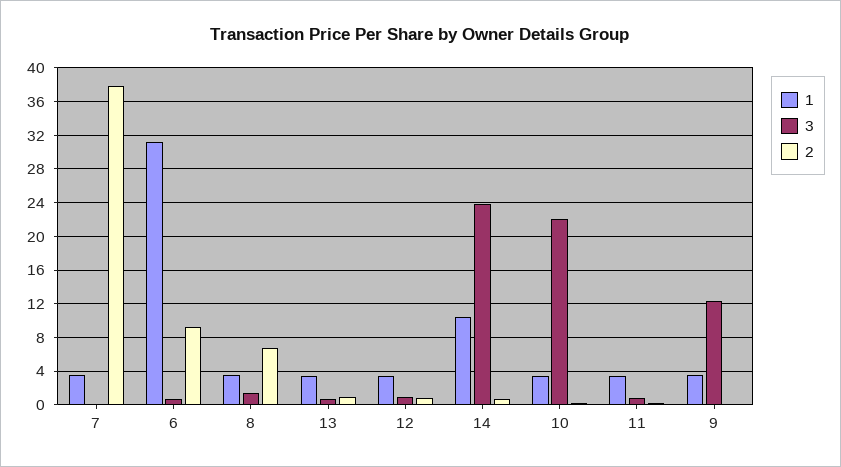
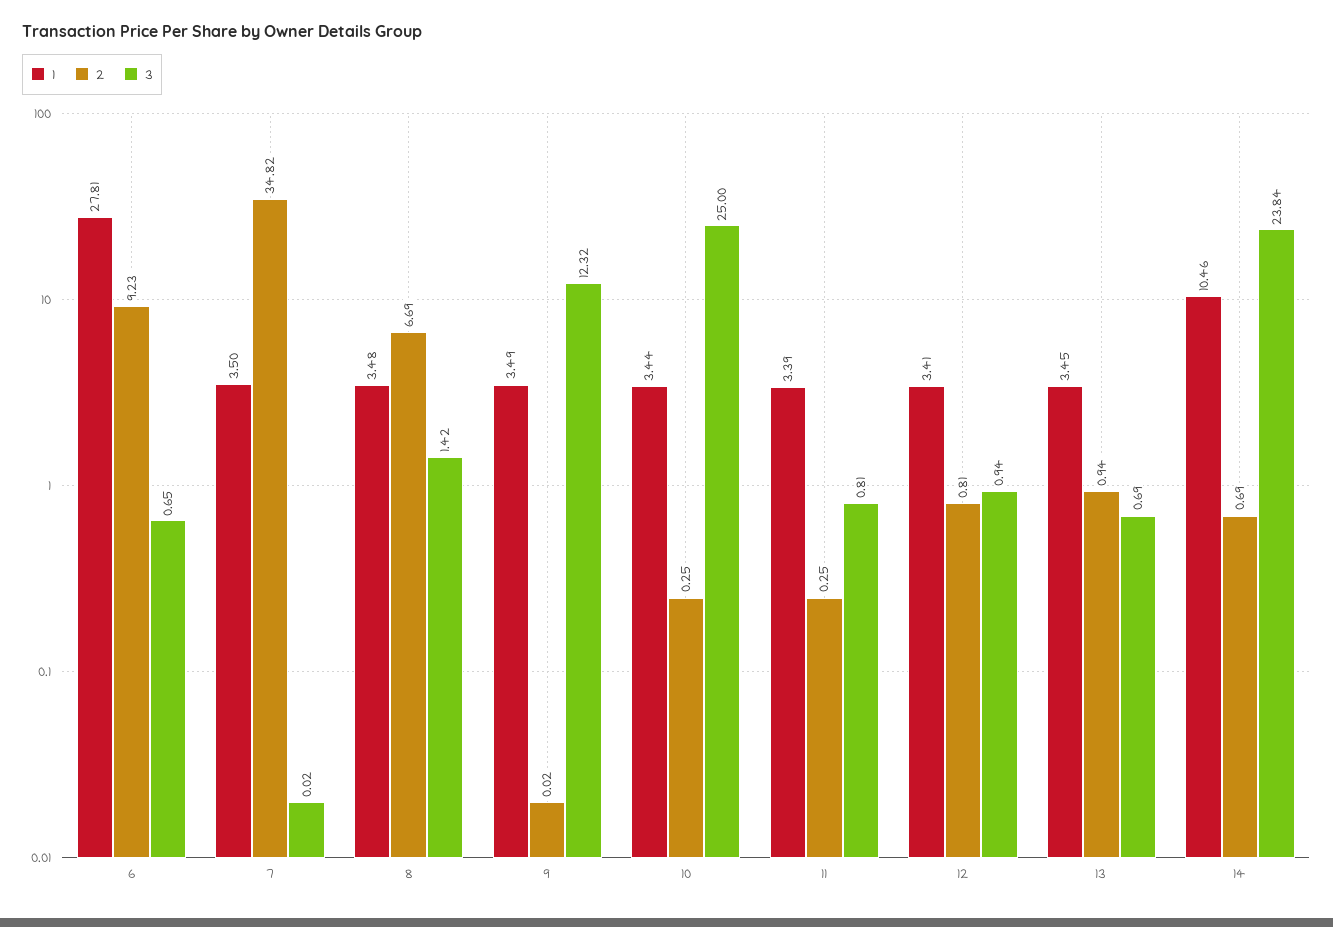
  {
    "1": {
      "7": 3.5,
-     "6": 31,
+     "6": 27.81,
      "8": 3.48,
      "13": 3.45,
      "12": 3.41,
      "14": 10.46,
      "10": 3.44,
      "11": 3.39,
      "9": 3.49
    },
    "3": {
      "7": 0.02,
      "6": 0.65,
      "8": 1.42,
      "13": 0.69,
      "12": 0.94,
      "14": 23.84,
-     "10": 22,
+     "10": 25,
      "11": 0.81,
      "9": 12.32
    },
    "2": {
-     "7": 38,
+     "7": 34.82,
      "6": 9.23,
      "8": 6.69,
      "13": 0.94,
      "12": 0.81,
      "14": 0.69,
      "10": 0.25,
      "11": 0.25,
      "9": 0.02
    }
  }

